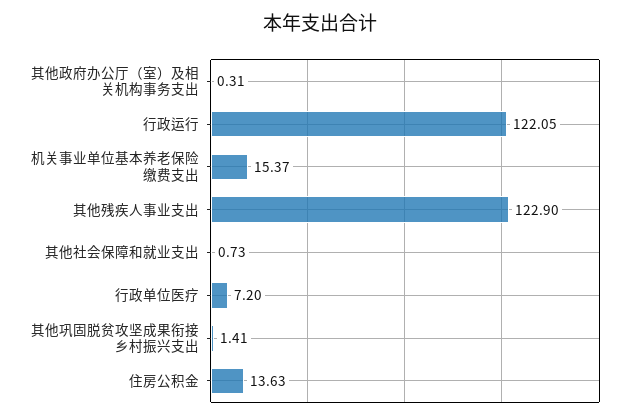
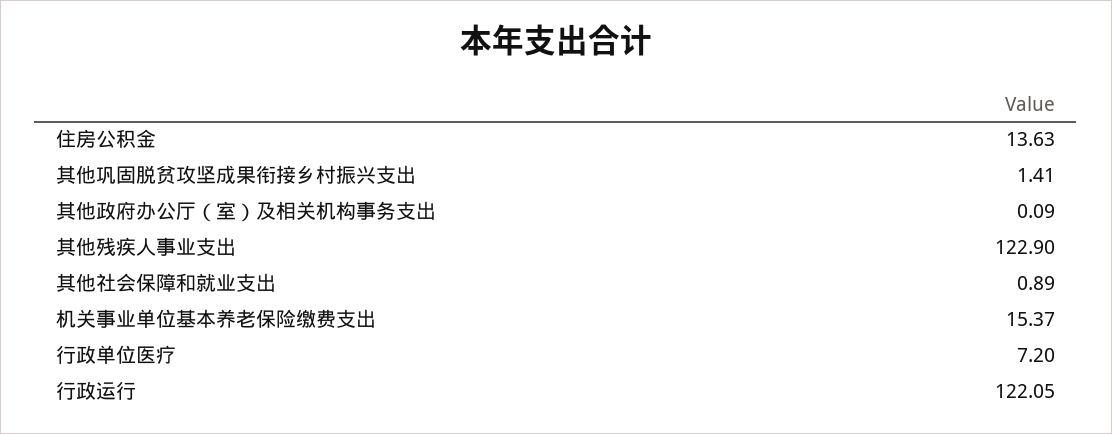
  {
-   "其他政府办公厅（室）及相关机构事务支出": 0.31,
+   "其他政府办公厅（室）及相关机构事务支出": 0.09,
    "行政运行": 122.05,
    "机关事业单位基本养老保险缴费支出": 15.37,
    "其他残疾人事业支出": 122.9,
-   "其他社会保障和就业支出": 0.73,
+   "其他社会保障和就业支出": 0.89,
    "行政单位医疗": 7.2,
    "其他巩固脱贫攻坚成果衔接乡村振兴支出": 1.41,
    "住房公积金": 13.63
  }

